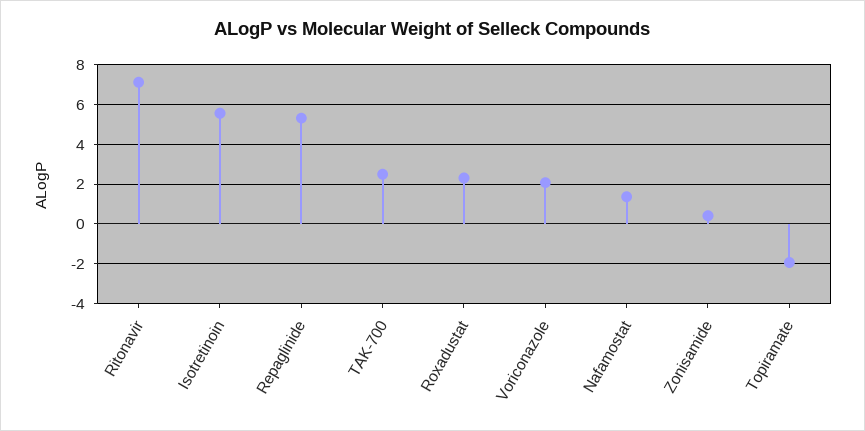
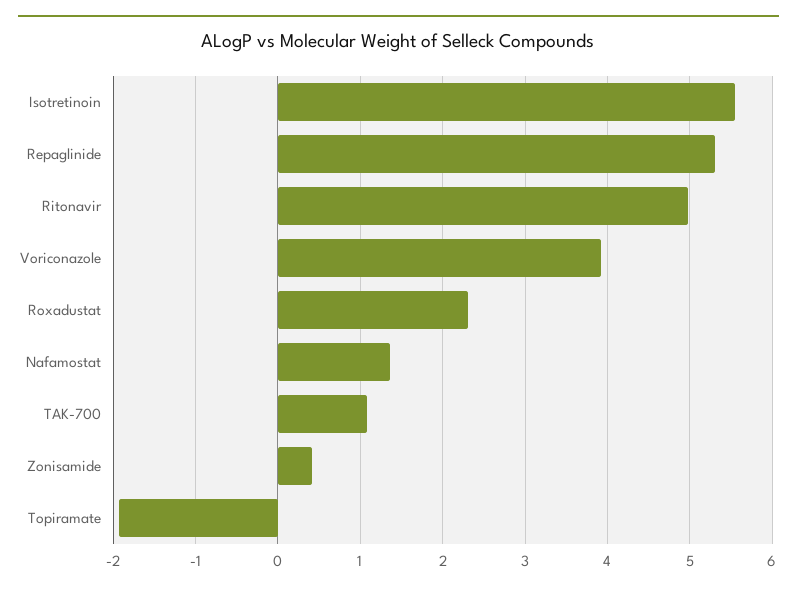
  {
-   "Ritonavir": 7,
+   "Ritonavir": 5,
    "Isotretinoin": 5.6,
    "Repaglinide": 5.3,
-   "TAK-700": 2.5,
+   "TAK-700": 1.1,
    "Roxadustat": 2.3,
-   "Voriconazole": 2,
+   "Voriconazole": 3.9,
    "Nafamostat": 1.4,
    "Zonisamide": 0.4,
    "Topiramate": -1.9
  }

